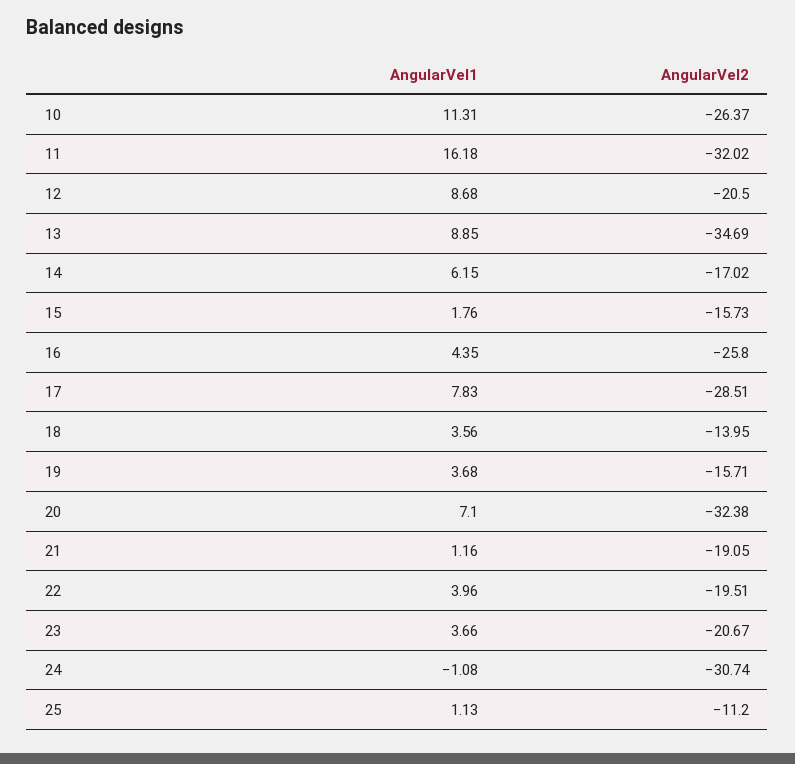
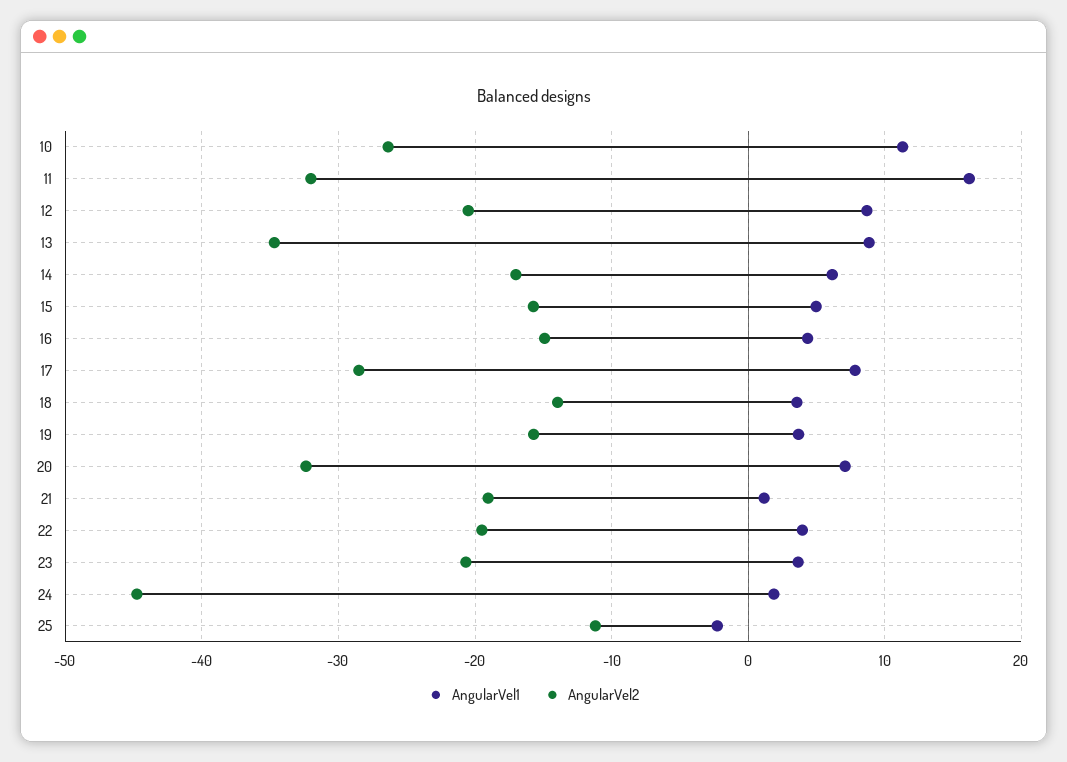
  {
    "AngularVel1": {
      "10": 11.31,
      "11": 16.18,
      "12": 8.68,
      "13": 8.85,
      "14": 6.15,
-     "15": 1.76,
+     "15": 5,
      "16": 4.35,
      "17": 7.83,
      "18": 3.56,
      "19": 3.68,
      "20": 7.1,
      "21": 1.16,
      "22": 3.96,
      "23": 3.66,
-     "24": -1.08,
+     "24": 2,
-     "25": 1.13
+     "25": -2
    },
    "AngularVel2": {
      "10": -26.37,
      "11": -32.02,
      "12": -20.5,
      "13": -34.69,
      "14": -17.02,
      "15": -15.73,
-     "16": -25.8,
+     "16": -15,
      "17": -28.51,
      "18": -13.95,
      "19": -15.71,
      "20": -32.38,
      "21": -19.05,
      "22": -19.51,
      "23": -20.67,
-     "24": -30.74,
+     "24": -45,
      "25": -11.2
    }
  }

